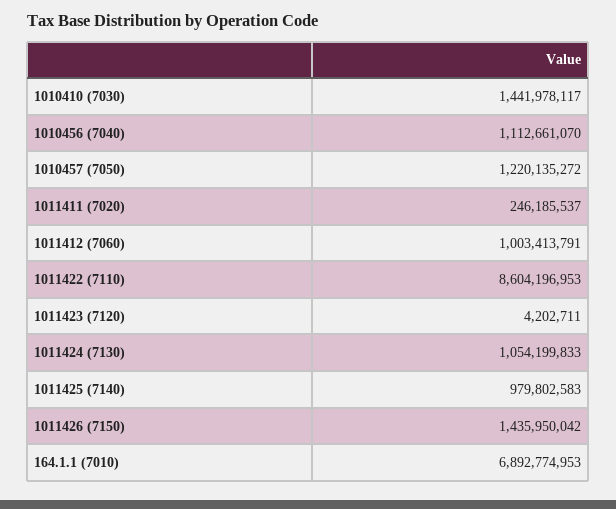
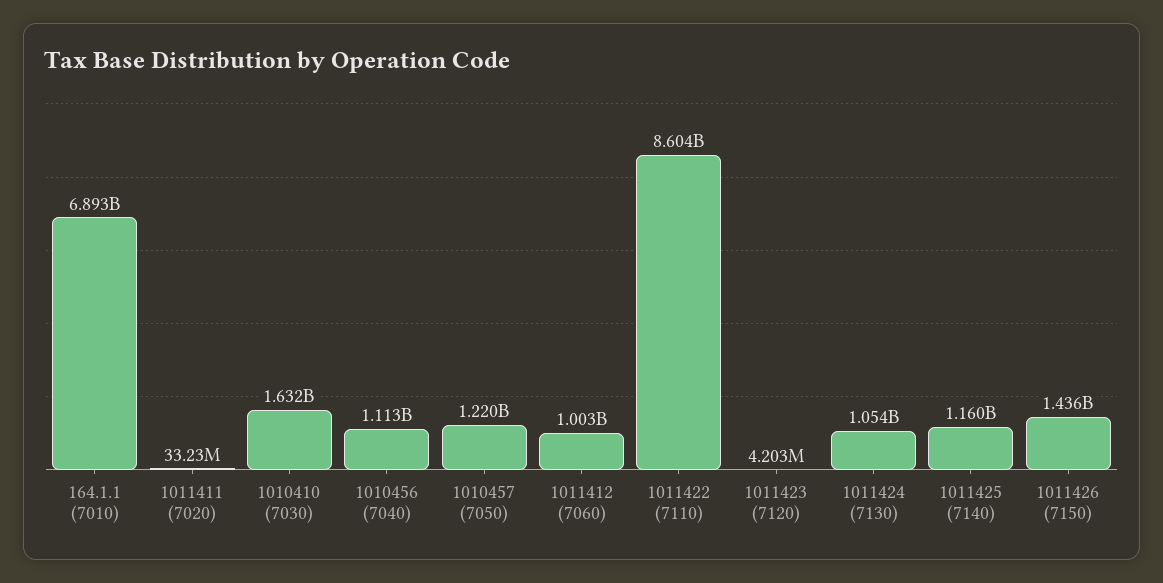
  {
-   "1010410 (7030)": 1441978117,
+   "1010410 (7030)": 1632000000,
    "1010456 (7040)": 1112661070,
    "1010457 (7050)": 1220135272,
-   "1011411 (7020)": 246185537,
+   "1011411 (7020)": 33230000,
    "1011412 (7060)": 1003413791,
    "1011422 (7110)": 8604196953,
    "1011423 (7120)": 4202711,
    "1011424 (7130)": 1054199833,
-   "1011425 (7140)": 979802583,
+   "1011425 (7140)": 1160000000,
    "1011426 (7150)": 1435950042,
    "164.1.1 (7010)": 6892774953
  }

